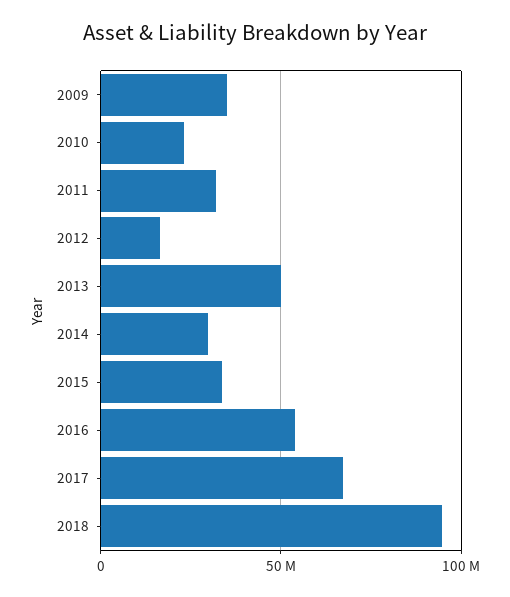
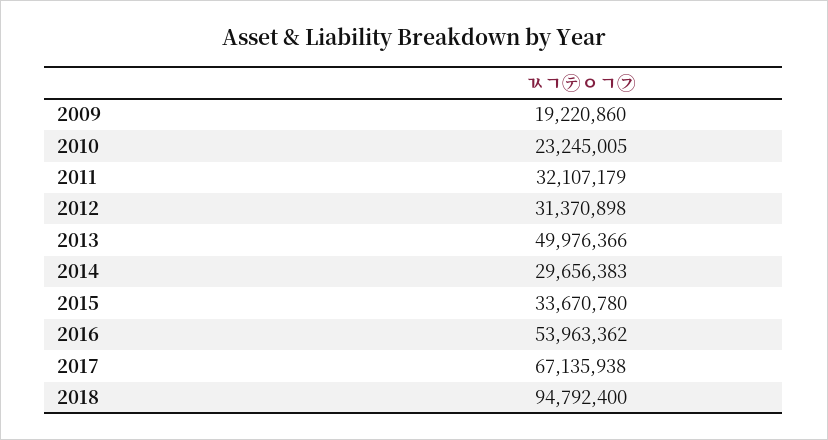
  {
-   "2009": 35000000,
+   "2009": 19220860,
    "2010": 23245005,
    "2011": 32107179,
-   "2012": 15000000,
+   "2012": 31370898,
    "2013": 49976366,
    "2014": 29656383,
    "2015": 33670780,
    "2016": 53963362,
    "2017": 67135938,
    "2018": 94792400
  }

